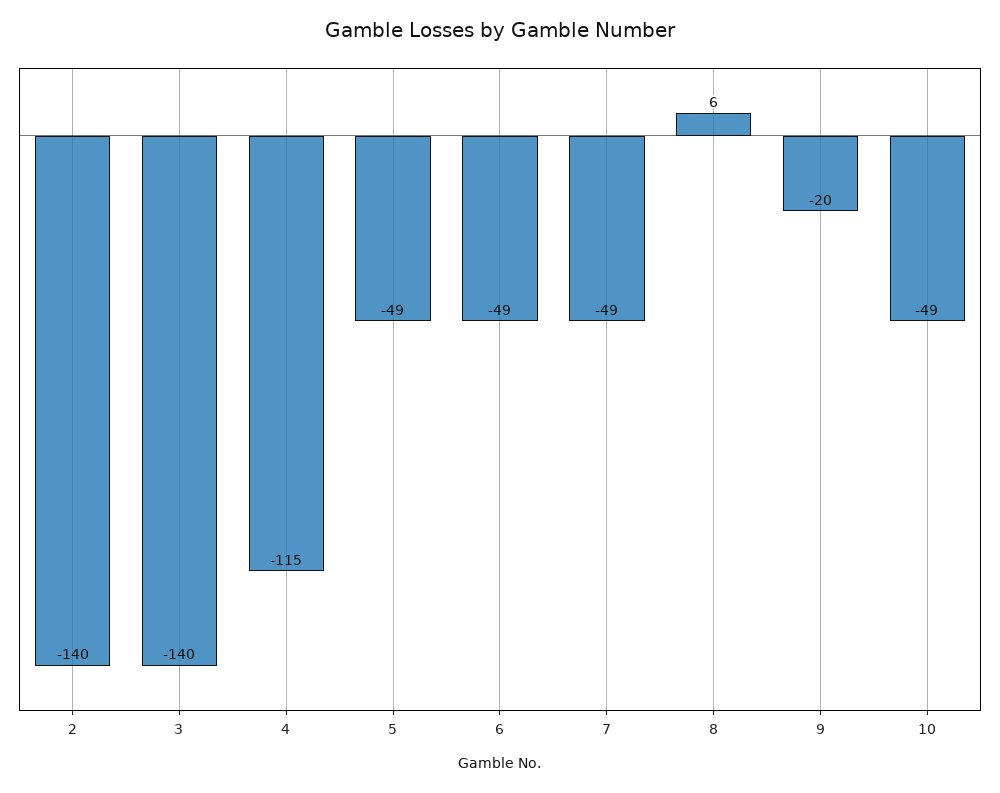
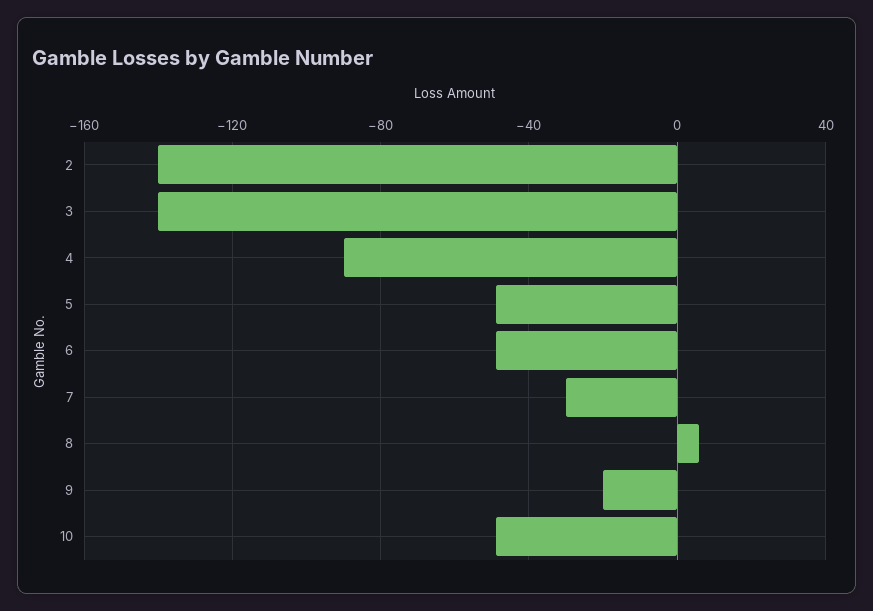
  {
    "2": -140,
    "3": -140,
-   "4": -115,
+   "4": -90,
    "5": -49,
    "6": -49,
-   "7": -49,
+   "7": -30,
    "8": 6,
    "9": -20,
    "10": -49
  }

